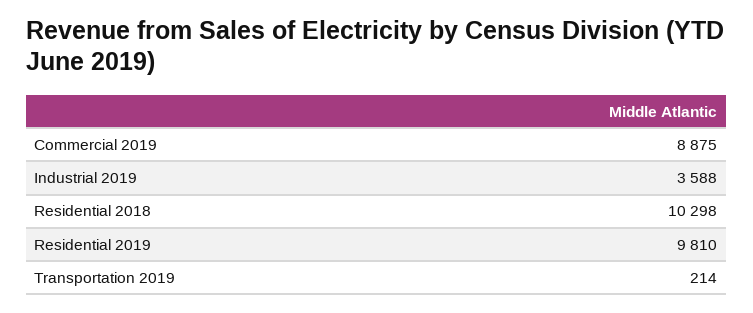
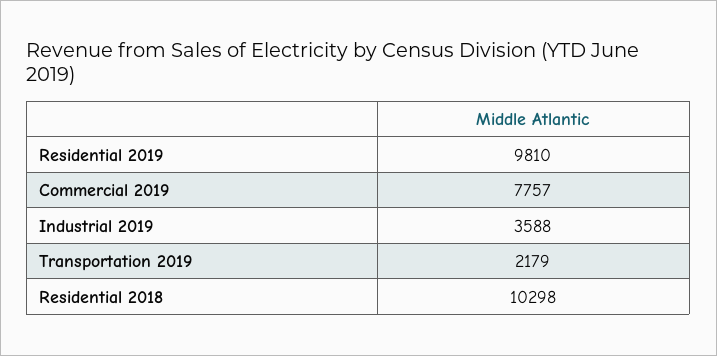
  {
-   "Commercial 2019": 8875,
+   "Commercial 2019": 7757,
    "Industrial 2019": 3588,
    "Residential 2018": 10298,
    "Residential 2019": 9810,
-   "Transportation 2019": 214
+   "Transportation 2019": 2179
  }

